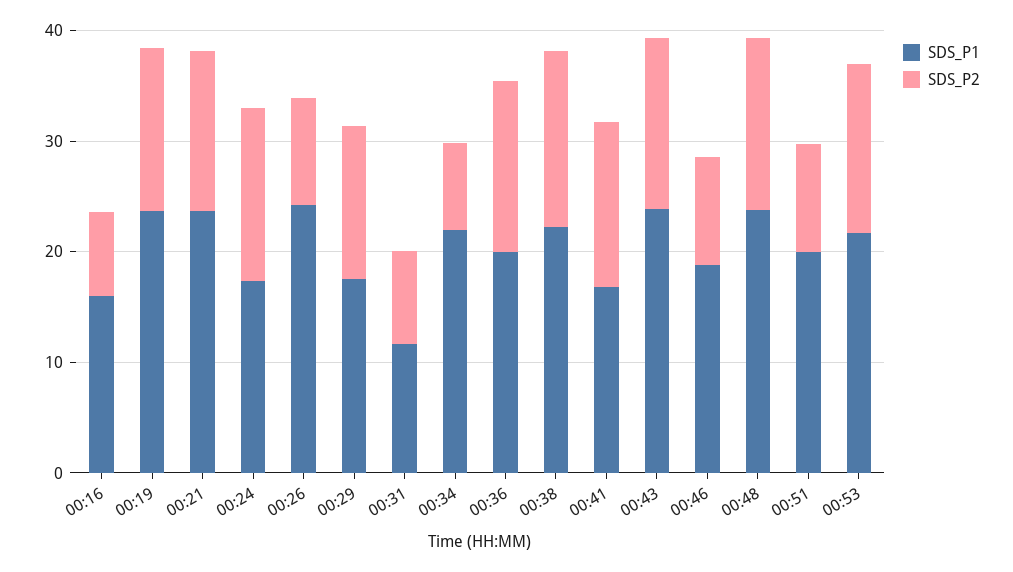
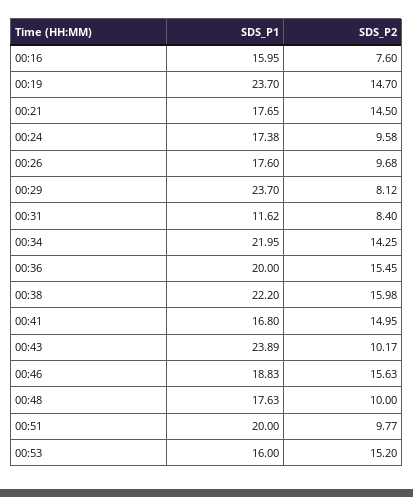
  {
    "SDS_P1": {
      "00:16": 15.95,
      "00:19": 23.7,
-     "00:21": 24,
+     "00:21": 17.65,
      "00:24": 17.38,
-     "00:26": 24,
+     "00:26": 17.6,
-     "00:29": 18,
+     "00:29": 23.7,
      "00:31": 11.62,
      "00:34": 21.95,
      "00:36": 20,
      "00:38": 22.2,
      "00:41": 16.8,
      "00:43": 23.89,
      "00:46": 18.83,
-     "00:48": 24,
+     "00:48": 17.63,
      "00:51": 20,
-     "00:53": 22
+     "00:53": 16
    },
    "SDS_P2": {
      "00:16": 7.6,
      "00:19": 14.7,
      "00:21": 14.5,
-     "00:24": 16,
+     "00:24": 9.58,
      "00:26": 9.68,
-     "00:29": 14,
+     "00:29": 8.12,
      "00:31": 8.4,
-     "00:34": 8,
+     "00:34": 14.25,
      "00:36": 15.45,
      "00:38": 15.98,
      "00:41": 14.95,
-     "00:43": 16,
+     "00:43": 10.17,
-     "00:46": 10,
+     "00:46": 15.63,
-     "00:48": 16,
+     "00:48": 10,
      "00:51": 9.77,
      "00:53": 15.2
    }
  }

